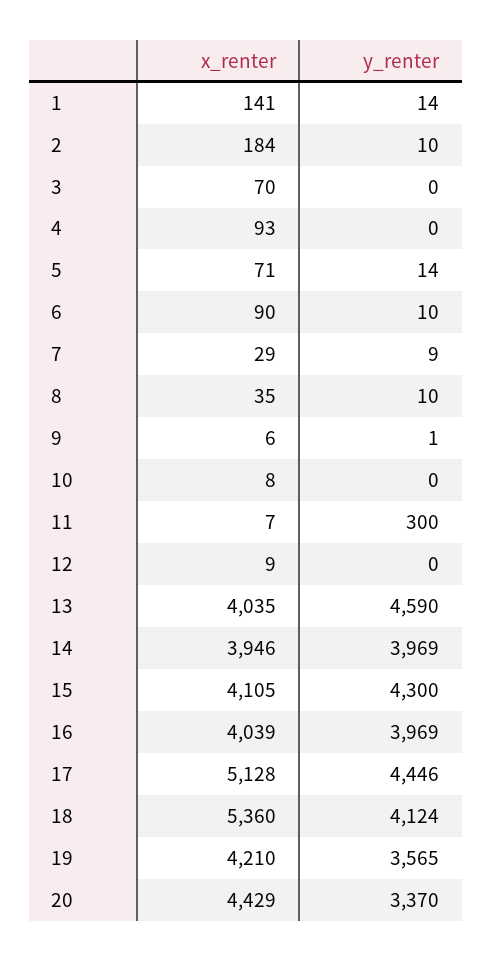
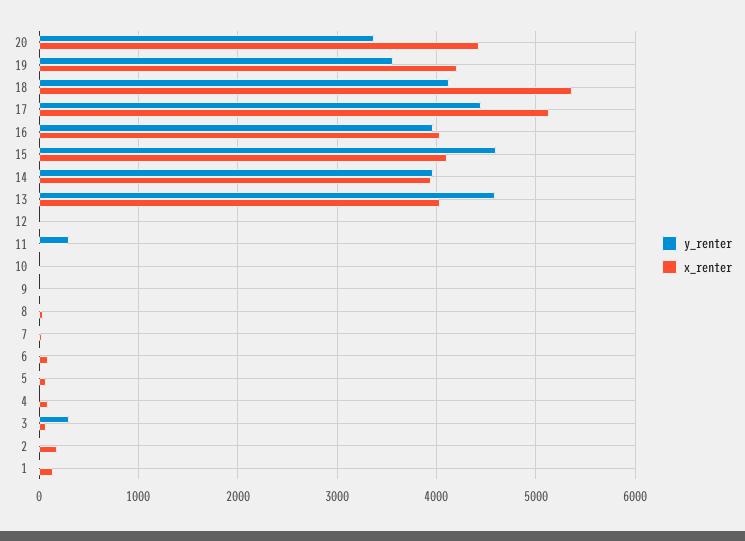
  {
    "x_renter": {
      "1": 141,
      "2": 184,
      "3": 70,
      "4": 93,
      "5": 71,
      "6": 90,
      "7": 29,
      "8": 35,
      "9": 6,
      "10": 8,
      "11": 7,
      "12": 9,
      "13": 4035,
      "14": 3946,
      "15": 4105,
      "16": 4039,
      "17": 5128,
      "18": 5360,
      "19": 4210,
      "20": 4429
    },
    "y_renter": {
      "1": 14,
      "2": 10,
-     "3": 0,
+     "3": 300,
      "4": 0,
      "5": 14,
      "6": 10,
      "7": 9,
      "8": 10,
      "9": 1,
      "10": 0,
      "11": 300,
      "12": 0,
      "13": 4590,
      "14": 3969,
-     "15": 4300,
+     "15": 4600,
      "16": 3969,
      "17": 4446,
      "18": 4124,
      "19": 3565,
      "20": 3370
    }
  }

